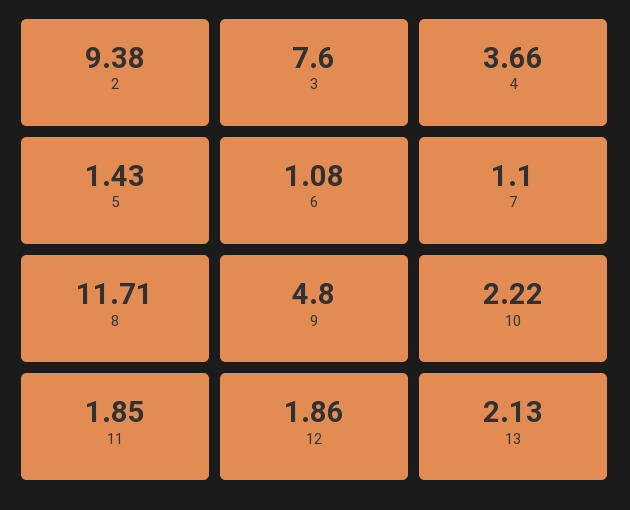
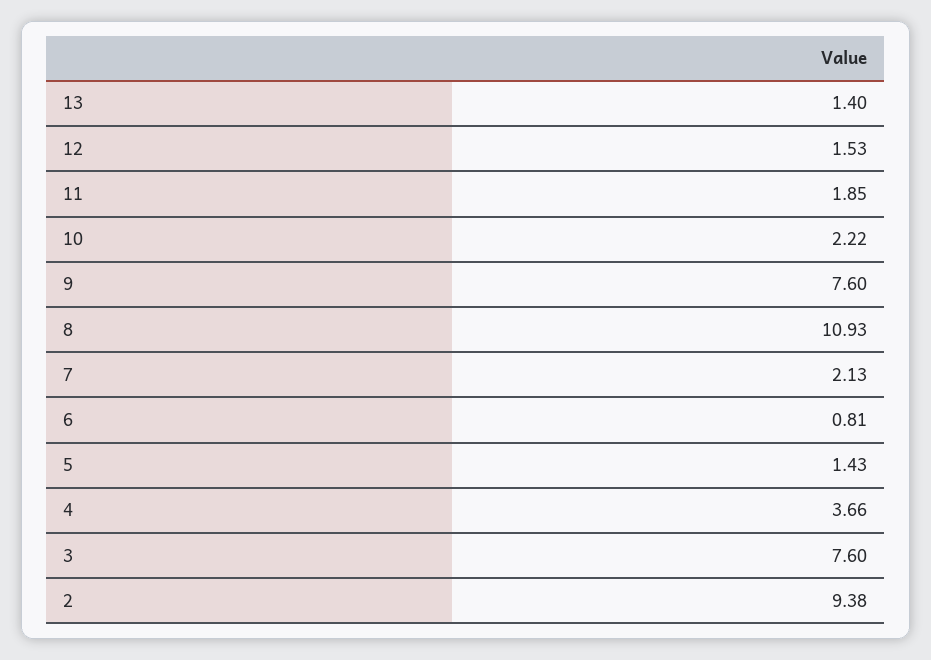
  {
    "2": 9.38,
    "3": 7.6,
    "4": 3.66,
    "5": 1.43,
-   "6": 1.08,
+   "6": 0.81,
-   "7": 1.1,
+   "7": 2.13,
-   "8": 11.71,
+   "8": 10.93,
-   "9": 4.8,
+   "9": 7.6,
    "10": 2.22,
    "11": 1.85,
-   "12": 1.86,
+   "12": 1.53,
-   "13": 2.13
+   "13": 1.4
  }

